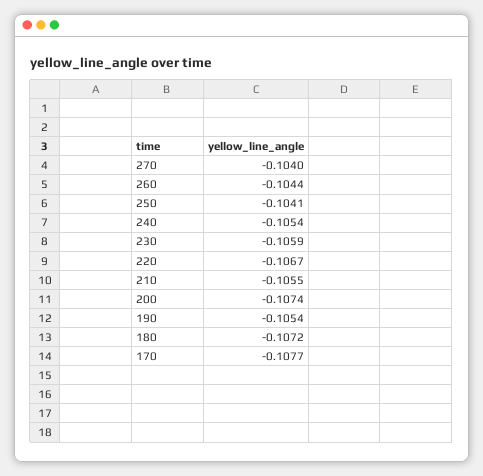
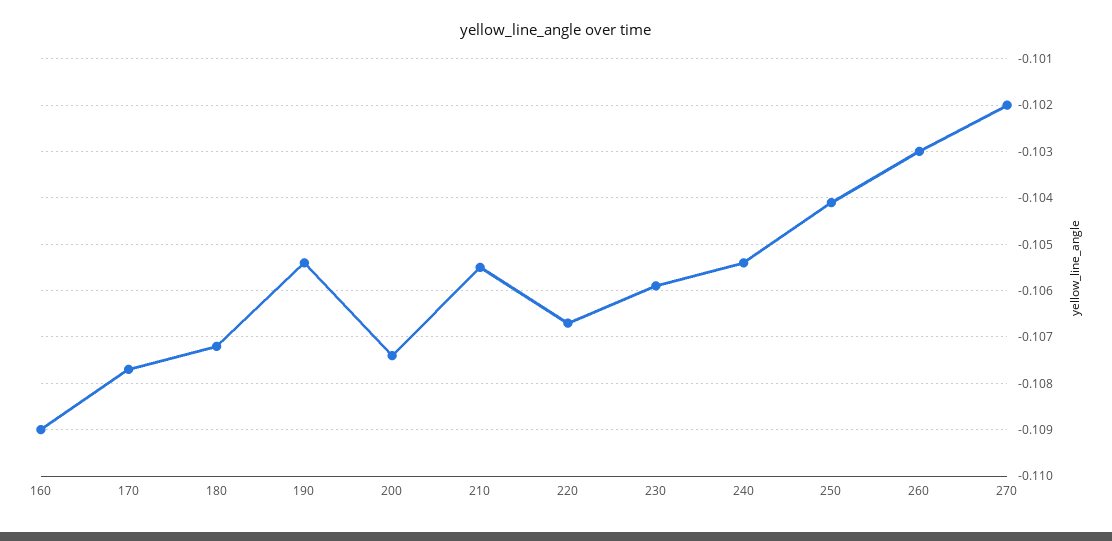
  {
-   "270": -0.104,
+   "270": -0.102,
-   "260": -0.1044,
+   "260": -0.103,
    "250": -0.1041,
    "240": -0.1054,
    "230": -0.1059,
    "220": -0.1067,
    "210": -0.1055,
    "200": -0.1074,
    "190": -0.1054,
    "180": -0.1072,
-   "170": -0.1077
+   "170": -0.1077,
+   "160": -0.109
  }

